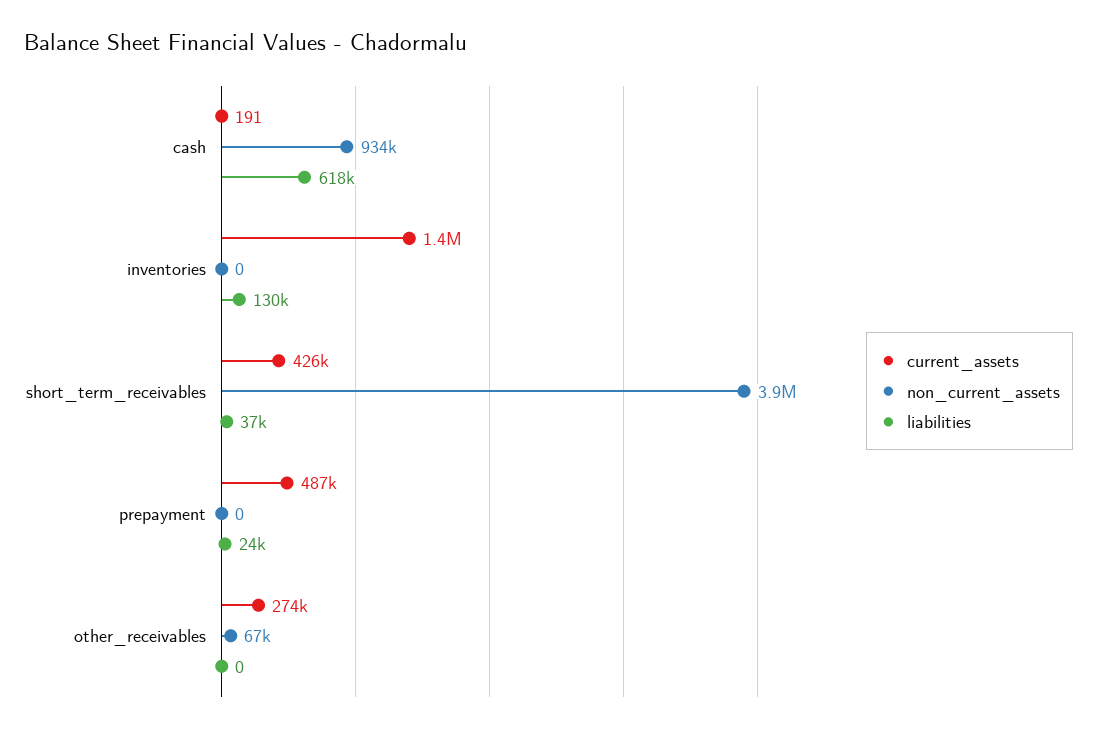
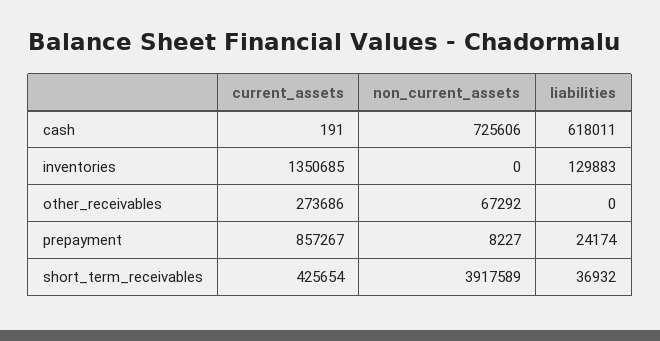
  {
    "current_assets": {
      "cash": 191,
      "inventories": 1350685,
      "short_term_receivables": 425654,
-     "prepayment": 487000,
+     "prepayment": 857267,
      "other_receivables": 273686
    },
    "non_current_assets": {
-     "cash": 934000,
+     "cash": 725606,
      "inventories": 0,
      "short_term_receivables": 3917589,
-     "prepayment": 0,
+     "prepayment": 8227,
      "other_receivables": 67292
    },
    "liabilities": {
      "cash": 618011,
      "inventories": 129883,
      "short_term_receivables": 36932,
      "prepayment": 24174,
      "other_receivables": 0
    }
  }

